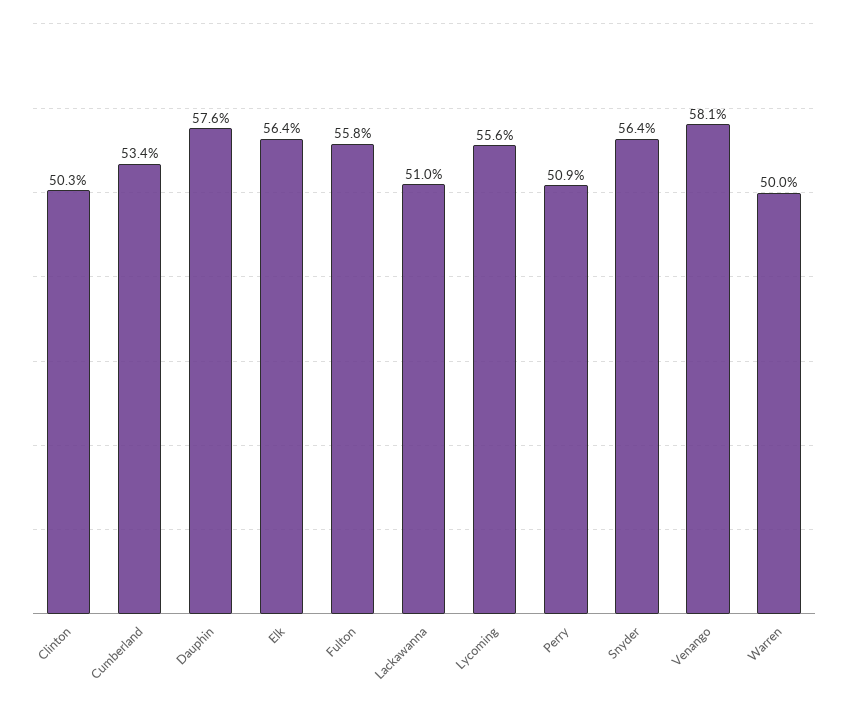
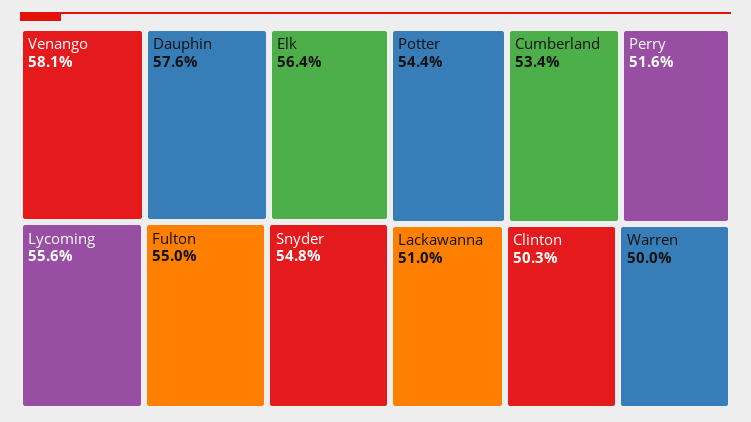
  {
    "Clinton": 50.3,
    "Cumberland": 53.4,
    "Dauphin": 57.6,
    "Elk": 56.4,
-   "Fulton": 55.8,
+   "Fulton": 55,
    "Lackawanna": 51,
    "Lycoming": 55.6,
-   "Perry": 50.9,
+   "Perry": 51.6,
-   "Snyder": 56.4,
+   "Snyder": 54.8,
    "Venango": 58.1,
-   "Warren": 50
+   "Warren": 50,
+   "Potter": 54.4
  }

